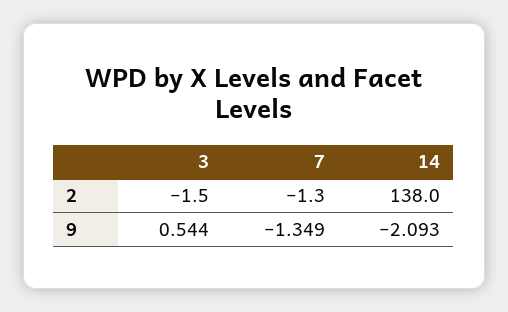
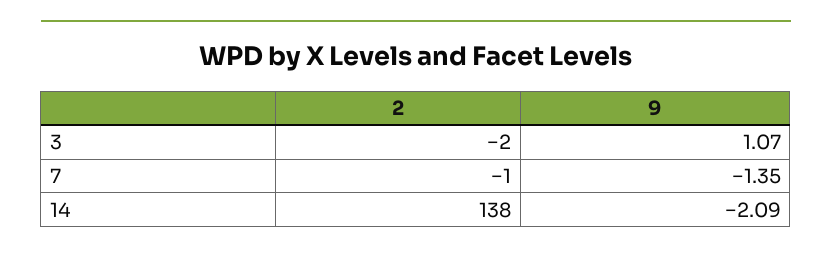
  {
    "3": {
      "2": -1.5,
-     "9": 0.544
+     "9": 1.07
    },
    "7": {
      "2": -1.3,
      "9": -1.349
    },
    "14": {
      "2": 138,
      "9": -2.093
    }
  }

